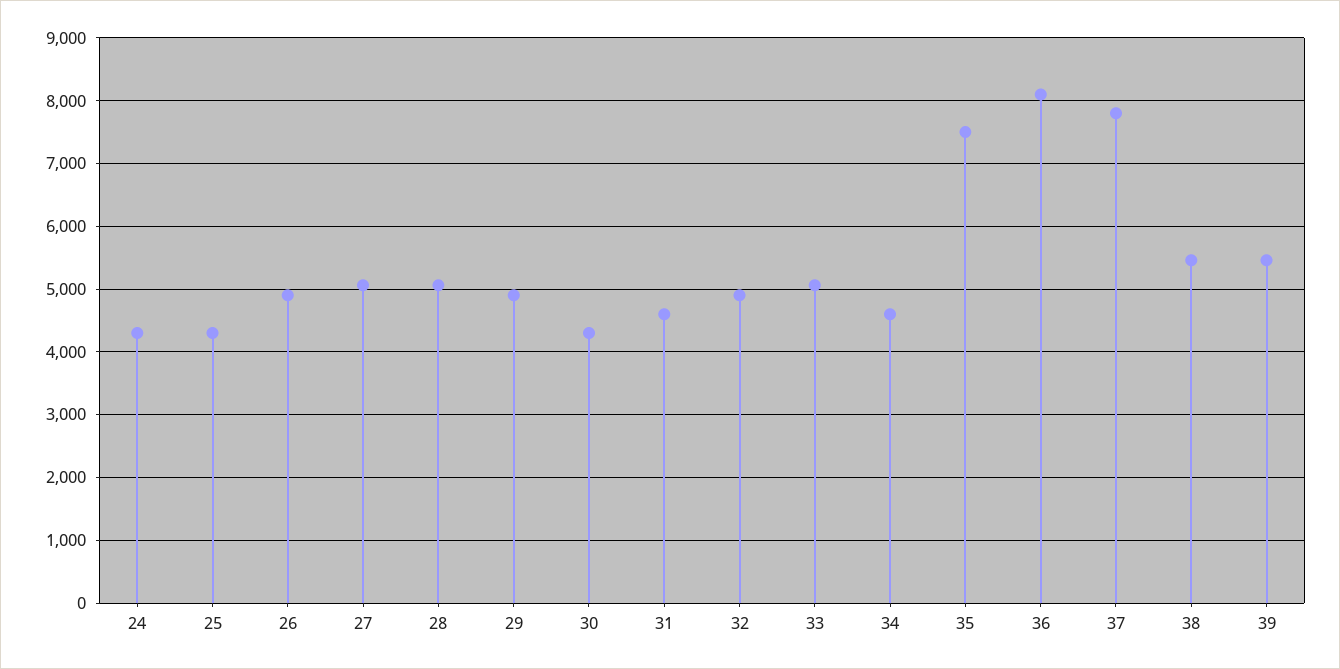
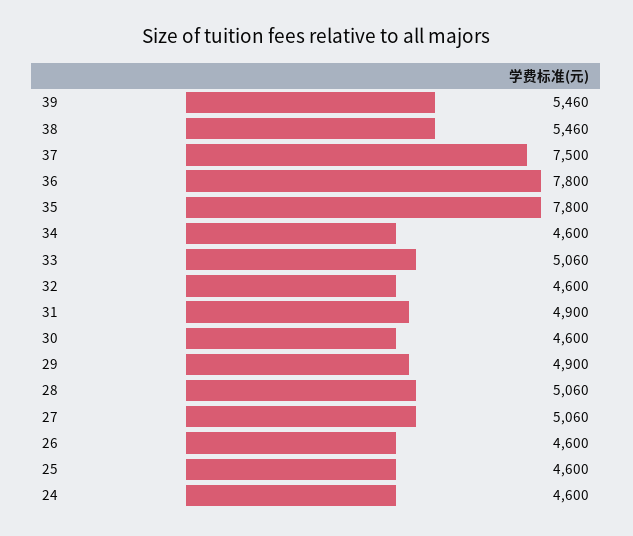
  {
-   "24": 4300,
+   "24": 4600,
-   "25": 4300,
+   "25": 4600,
-   "26": 4900,
+   "26": 4600,
    "27": 5060,
    "28": 5060,
    "29": 4900,
-   "30": 4300,
+   "30": 4600,
-   "31": 4600,
+   "31": 4900,
-   "32": 4900,
+   "32": 4600,
    "33": 5060,
    "34": 4600,
-   "35": 7500,
+   "35": 7800,
-   "36": 8100,
+   "36": 7800,
-   "37": 7800,
+   "37": 7500,
    "38": 5460,
    "39": 5460
  }

